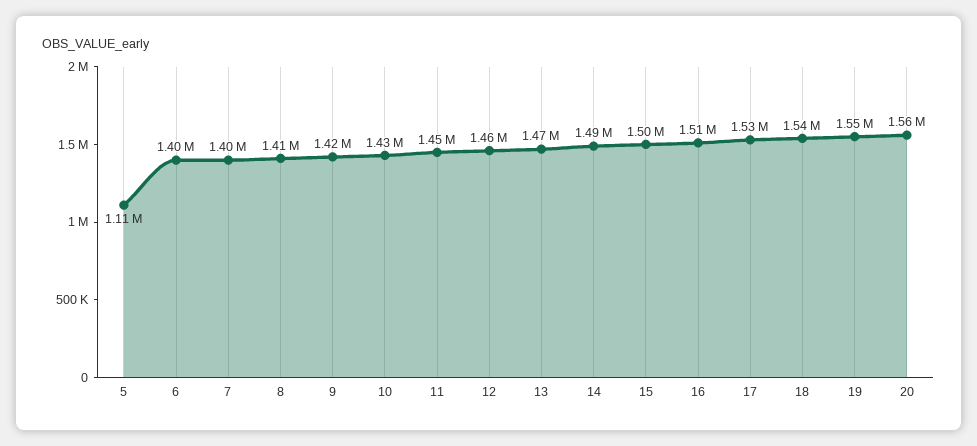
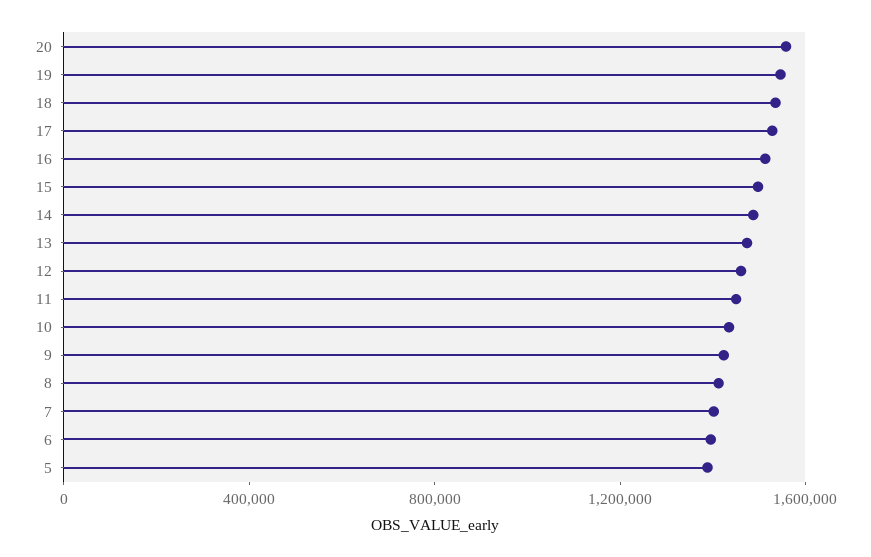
  {
-   "5": 1110000,
+   "5": 1400000,
    "6": 1400000,
    "7": 1400000,
    "8": 1410000,
    "9": 1420000,
    "10": 1430000,
    "11": 1450000,
    "12": 1460000,
    "13": 1470000,
    "14": 1490000,
    "15": 1500000,
    "16": 1510000,
    "17": 1530000,
    "18": 1540000,
    "19": 1550000,
    "20": 1560000
  }

